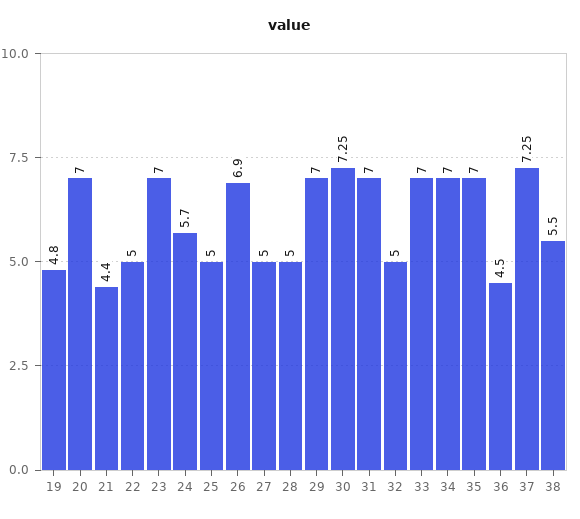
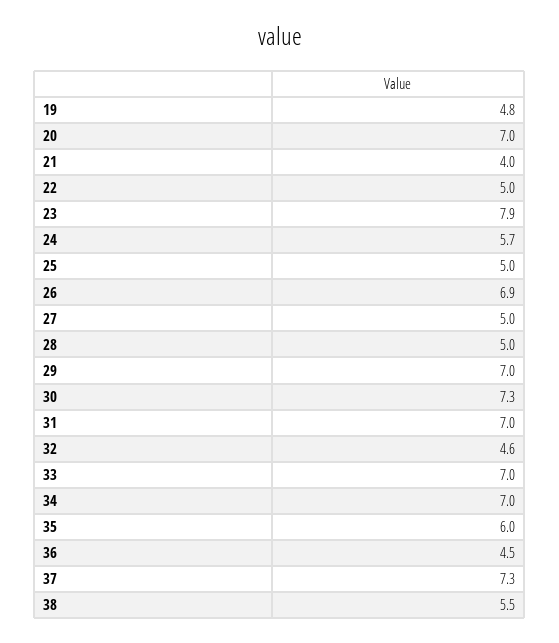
  {
    "19": 4.8,
    "20": 7,
-   "21": 4.4,
+   "21": 4,
    "22": 5,
-   "23": 7,
+   "23": 7.9,
    "24": 5.7,
    "25": 5,
    "26": 6.9,
    "27": 5,
    "28": 5,
    "29": 7,
    "30": 7.25,
    "31": 7,
-   "32": 5,
+   "32": 4.6,
    "33": 7,
    "34": 7,
-   "35": 7,
+   "35": 6,
    "36": 4.5,
    "37": 7.25,
    "38": 5.5
  }

